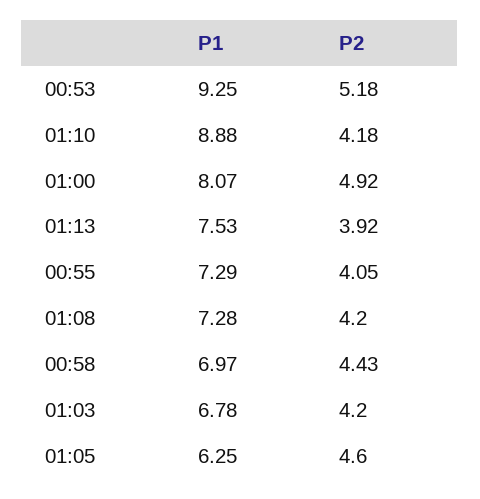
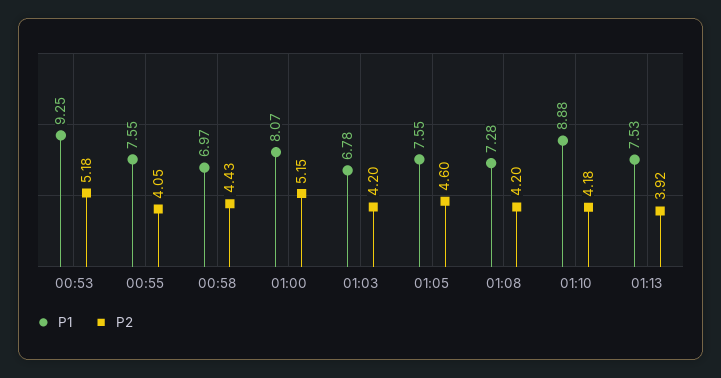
  {
    "P1": {
      "00:53": 9.25,
      "01:10": 8.88,
      "01:00": 8.07,
      "01:13": 7.53,
-     "00:55": 7.29,
+     "00:55": 7.55,
      "01:08": 7.28,
      "00:58": 6.97,
      "01:03": 6.78,
-     "01:05": 6.25
+     "01:05": 7.55
    },
    "P2": {
      "00:53": 5.18,
      "01:10": 4.18,
-     "01:00": 4.92,
+     "01:00": 5.15,
      "01:13": 3.92,
      "00:55": 4.05,
      "01:08": 4.2,
      "00:58": 4.43,
      "01:03": 4.2,
      "01:05": 4.6
    }
  }

